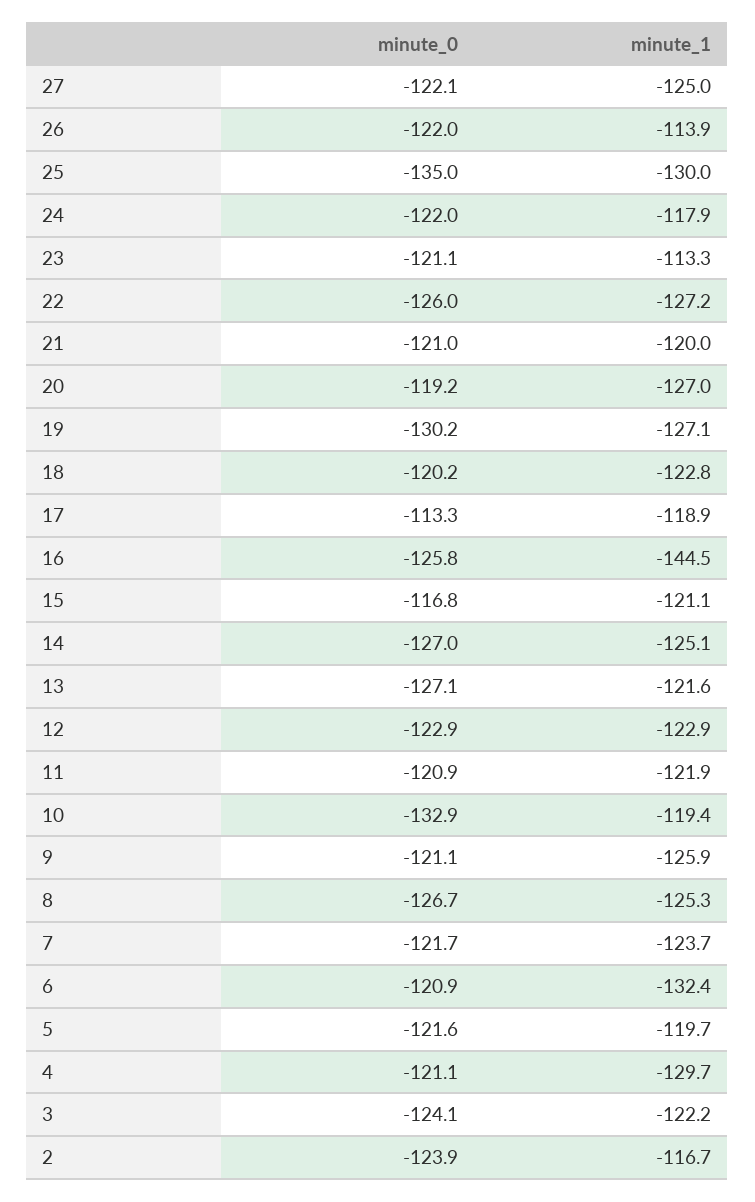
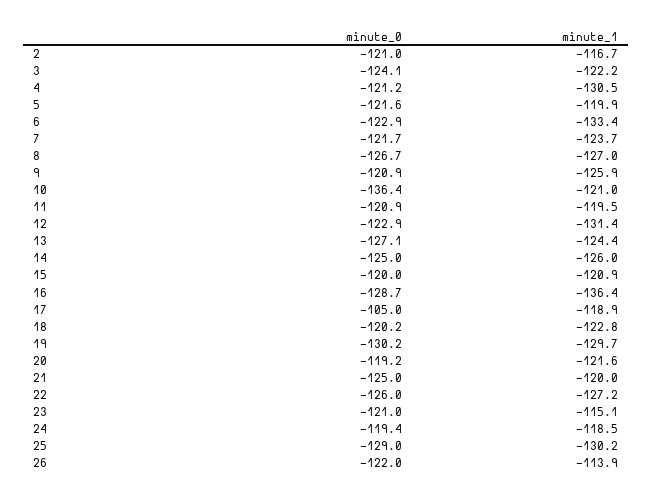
  {
    "minute_0": {
-     "27": -122.1,
      "26": -122,
-     "25": -135,
+     "25": -129,
-     "24": -122,
+     "24": -119.4,
-     "23": -121.1,
+     "23": -121,
      "22": -126,
-     "21": -121,
+     "21": -125,
      "20": -119.2,
      "19": -130.2,
      "18": -120.2,
-     "17": -113.3,
+     "17": -105,
-     "16": -125.8,
+     "16": -128.7,
-     "15": -116.8,
+     "15": -120,
-     "14": -127,
+     "14": -125,
      "13": -127.1,
      "12": -122.9,
      "11": -120.9,
-     "10": -132.9,
+     "10": -136.4,
-     "9": -121.1,
+     "9": -120.9,
      "8": -126.7,
      "7": -121.7,
-     "6": -120.9,
+     "6": -122.9,
      "5": -121.6,
-     "4": -121.1,
+     "4": -121.2,
      "3": -124.1,
-     "2": -123.9
+     "2": -121
    },
    "minute_1": {
-     "27": -125,
      "26": -113.9,
-     "25": -130,
+     "25": -130.2,
-     "24": -117.9,
+     "24": -118.5,
-     "23": -113.3,
+     "23": -115.1,
      "22": -127.2,
      "21": -120,
-     "20": -127,
+     "20": -121.6,
-     "19": -127.1,
+     "19": -129.7,
      "18": -122.8,
      "17": -118.9,
-     "16": -144.5,
+     "16": -136.4,
-     "15": -121.1,
+     "15": -120.9,
-     "14": -125.1,
+     "14": -126,
-     "13": -121.6,
+     "13": -124.4,
-     "12": -122.9,
+     "12": -131.4,
-     "11": -121.9,
+     "11": -119.5,
-     "10": -119.4,
+     "10": -121,
      "9": -125.9,
-     "8": -125.3,
+     "8": -127,
      "7": -123.7,
-     "6": -132.4,
+     "6": -133.4,
-     "5": -119.7,
+     "5": -119.9,
-     "4": -129.7,
+     "4": -130.5,
      "3": -122.2,
      "2": -116.7
    }
  }

